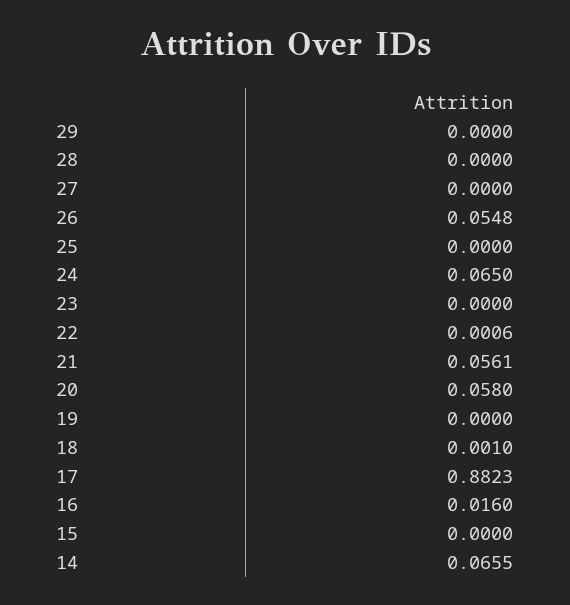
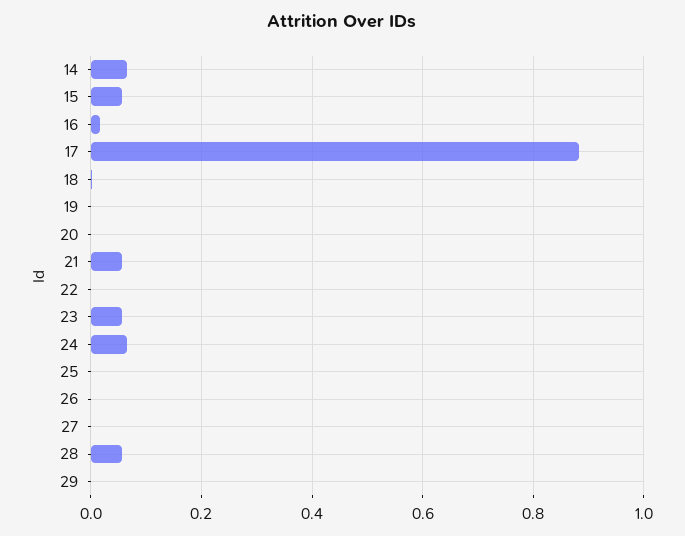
  {
    "29": 0,
-   "28": 0,
+   "28": 0.06,
    "27": 0,
-   "26": 0.0548,
+   "26": 0,
    "25": 0,
    "24": 0.065,
-   "23": 0,
+   "23": 0.06,
    "22": 0.0006,
    "21": 0.0561,
-   "20": 0.058,
+   "20": 0,
    "19": 0,
    "18": 0.001,
    "17": 0.8823,
    "16": 0.016,
-   "15": 0,
+   "15": 0.06,
    "14": 0.0655
  }

